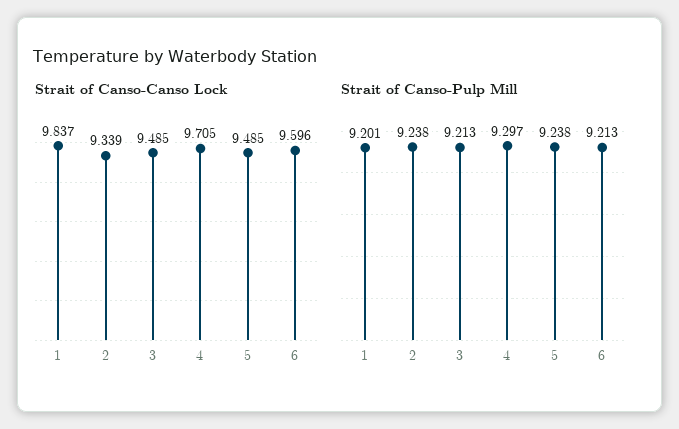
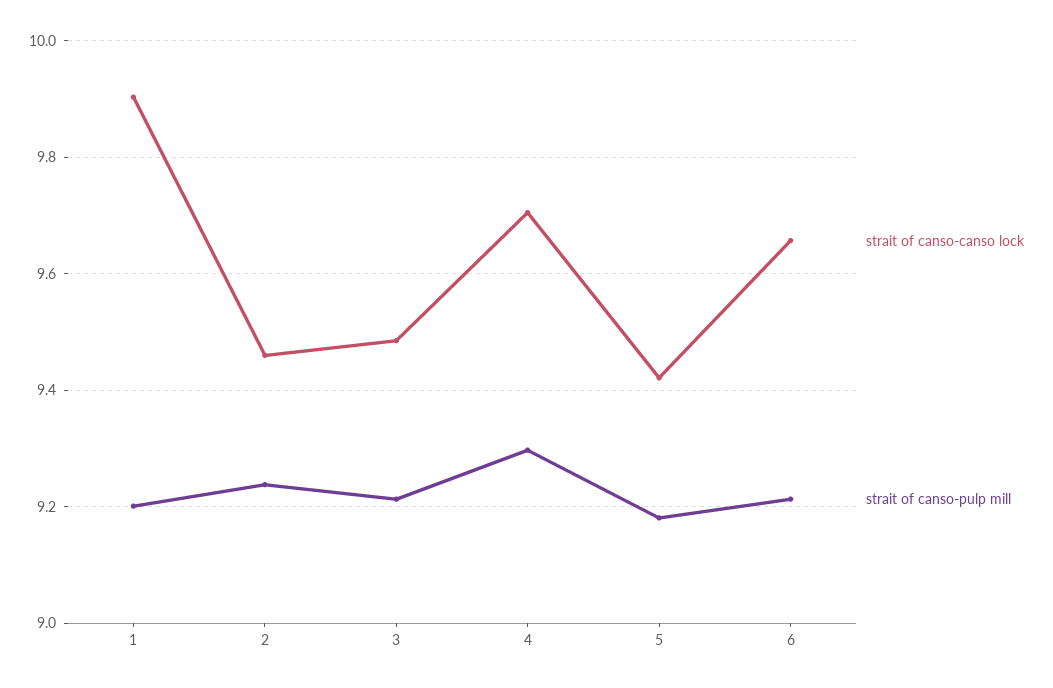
  {
    "Strait of Canso-Canso Lock": {
-     "1": 9.837,
+     "1": 9.9,
-     "2": 9.339,
+     "2": 9.46,
      "3": 9.485,
      "4": 9.705,
-     "5": 9.485,
+     "5": 9.42,
-     "6": 9.596
+     "6": 9.66
    },
    "Strait of Canso-Pulp Mill": {
      "1": 9.201,
      "2": 9.238,
      "3": 9.213,
      "4": 9.297,
-     "5": 9.238,
+     "5": 9.18,
      "6": 9.213
    }
  }

